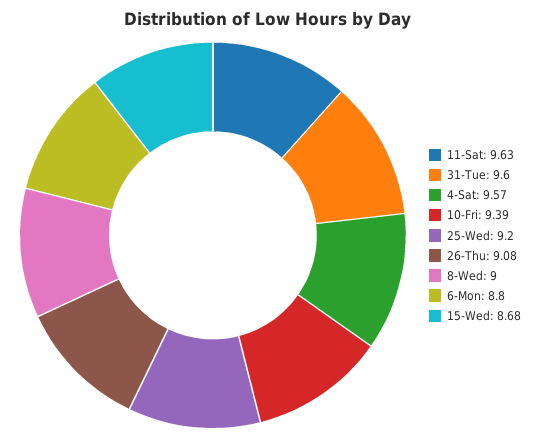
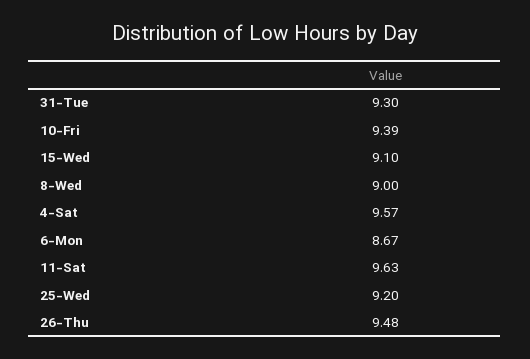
  {
    "11-Sat": 9.63,
-   "31-Tue": 9.6,
+   "31-Tue": 9.3,
    "4-Sat": 9.57,
    "10-Fri": 9.39,
    "25-Wed": 9.2,
-   "26-Thu": 9.08,
+   "26-Thu": 9.48,
    "8-Wed": 9,
-   "6-Mon": 8.8,
+   "6-Mon": 8.67,
-   "15-Wed": 8.68
+   "15-Wed": 9.1
  }

